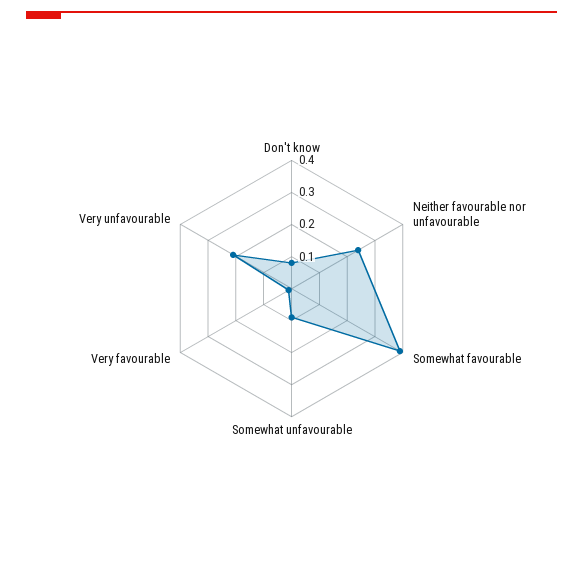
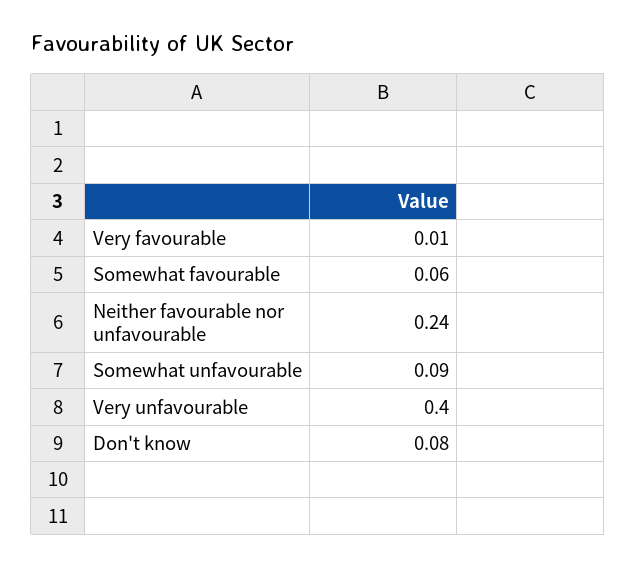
  {
    "Don't know": 0.08,
    "Neither favourable nor unfavourable": 0.24,
-   "Somewhat favourable": 0.4,
+   "Somewhat favourable": 0.06,
    "Somewhat unfavourable": 0.09,
    "Very favourable": 0.01,
-   "Very unfavourable": 0.2
+   "Very unfavourable": 0.4
  }

